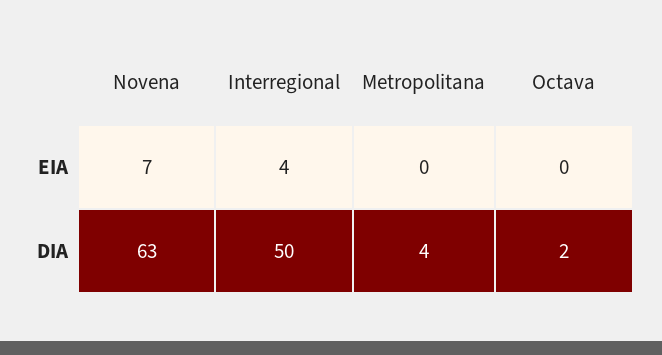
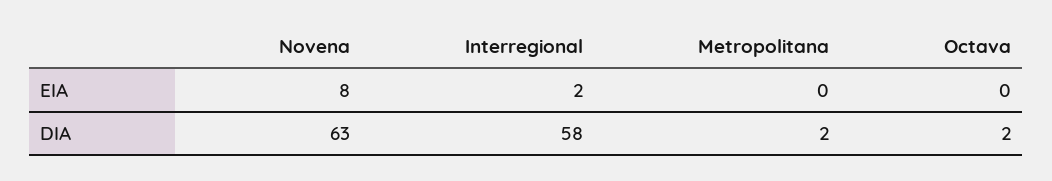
  {
    "Novena": {
-     "EIA": 7,
+     "EIA": 8,
      "DIA": 63
    },
    "Interregional": {
-     "EIA": 4,
+     "EIA": 2,
-     "DIA": 50
+     "DIA": 58
    },
    "Metropolitana": {
      "EIA": 0,
-     "DIA": 4
+     "DIA": 2
    },
    "Octava": {
      "EIA": 0,
      "DIA": 2
    }
  }

